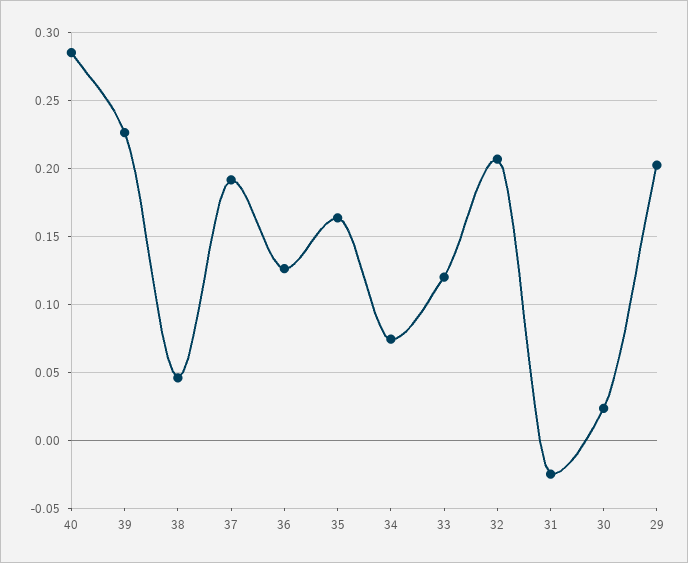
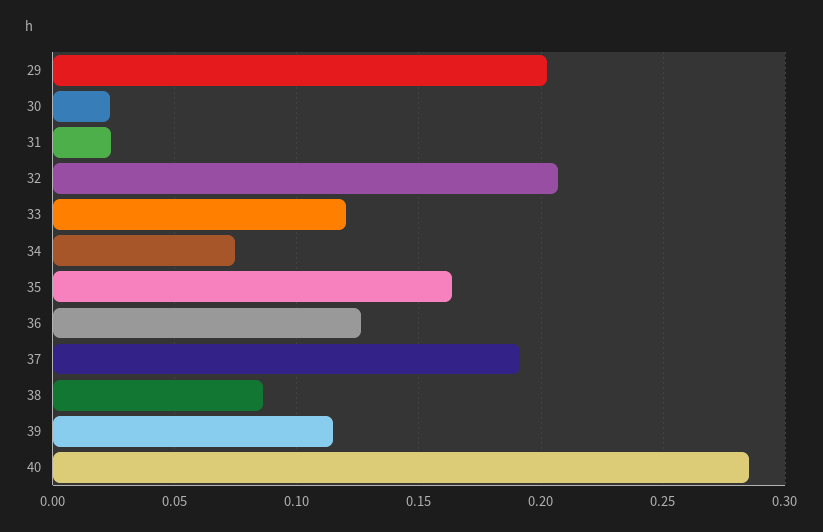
  {
    "40": 0.285,
-   "39": 0.225,
+   "39": 0.115,
-   "38": 0.045,
+   "38": 0.085,
    "37": 0.19,
    "36": 0.125,
    "35": 0.165,
    "34": 0.075,
    "33": 0.12,
    "32": 0.205,
-   "31": -0.025,
+   "31": 0.025,
    "30": 0.025,
    "29": 0.205
  }

